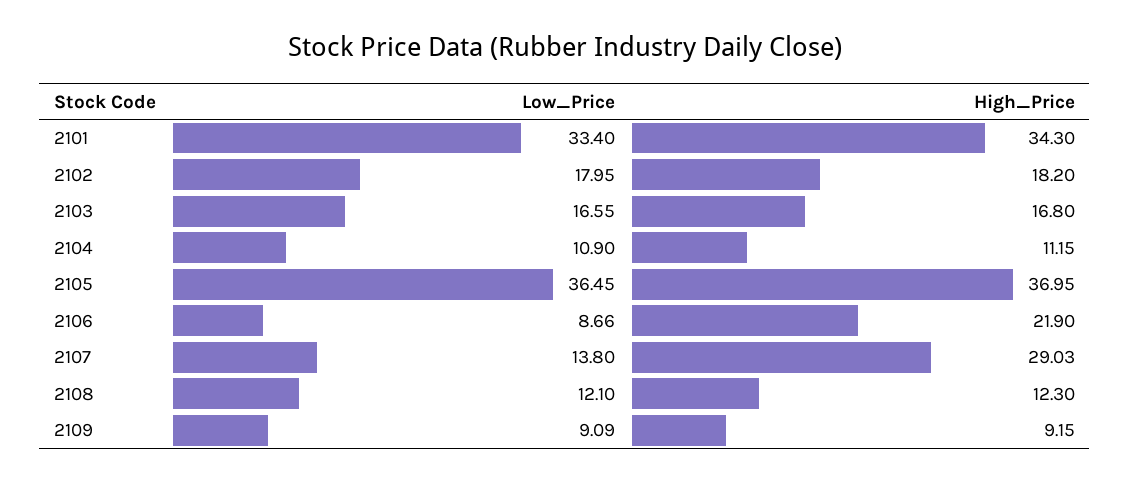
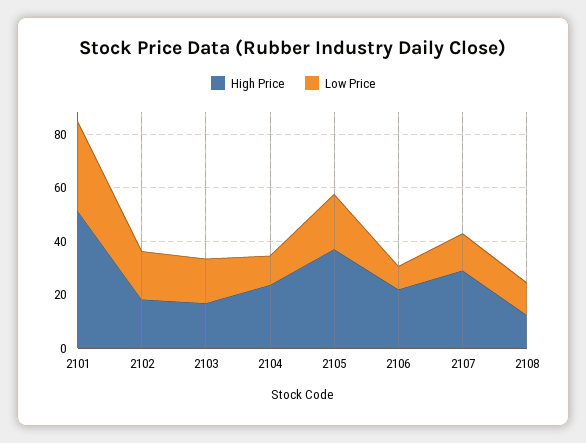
  {
    "Low_Price": {
      "2101": 33.4,
      "2102": 17.95,
      "2103": 16.55,
      "2104": 10.9,
-     "2105": 36.45,
+     "2105": 20,
      "2106": 8.66,
      "2107": 13.8,
-     "2108": 12.1,
+     "2108": 12.1
-     "2109": 9.09
    },
    "High_Price": {
-     "2101": 34.3,
+     "2101": 50,
      "2102": 18.2,
      "2103": 16.8,
-     "2104": 11.15,
+     "2104": 25,
      "2105": 36.95,
      "2106": 21.9,
      "2107": 29.03,
-     "2108": 12.3,
+     "2108": 12.3
-     "2109": 9.15
    }
  }

